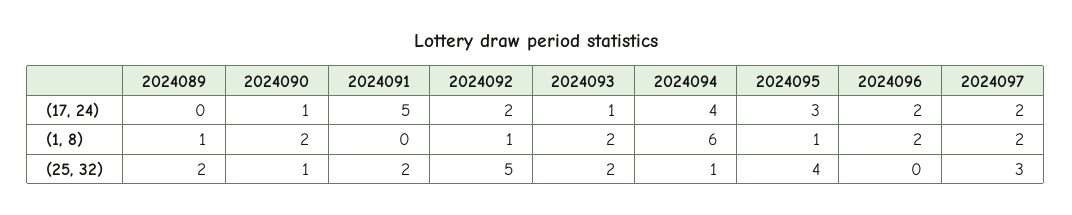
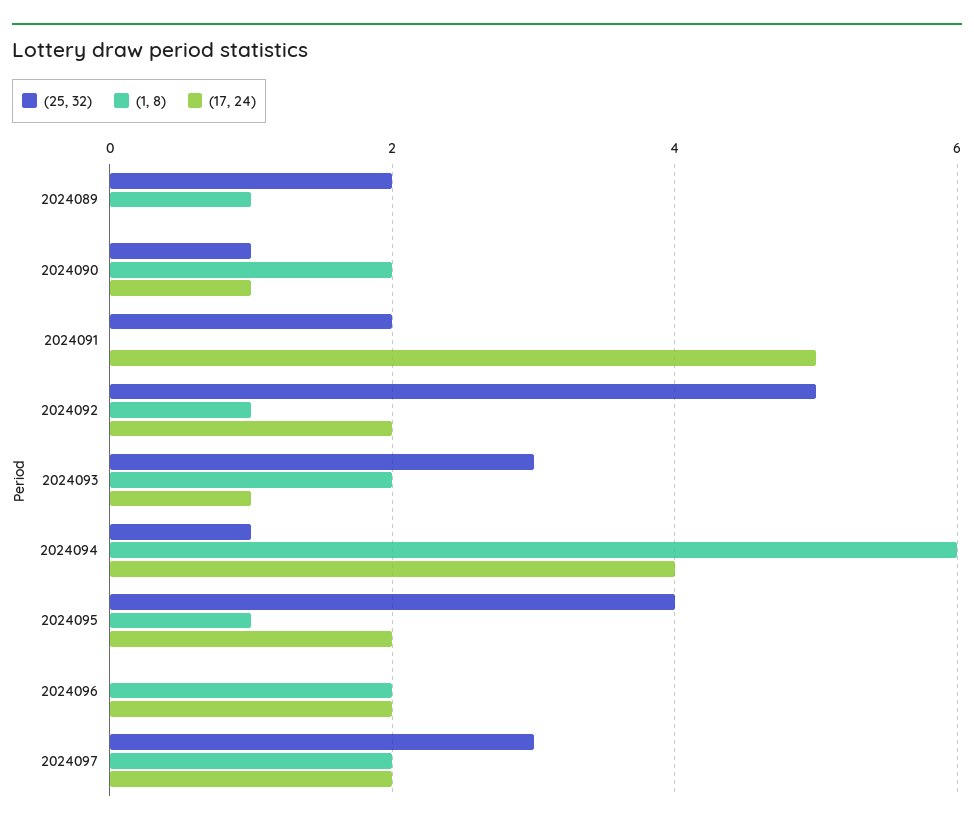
  {
    "(17, 24)": {
      "2024089": 0,
      "2024090": 1,
      "2024091": 5,
      "2024092": 2,
      "2024093": 1,
      "2024094": 4,
-     "2024095": 3,
+     "2024095": 2,
      "2024096": 2,
      "2024097": 2
    },
    "(1, 8)": {
      "2024089": 1,
      "2024090": 2,
      "2024091": 0,
      "2024092": 1,
      "2024093": 2,
      "2024094": 6,
      "2024095": 1,
      "2024096": 2,
      "2024097": 2
    },
    "(25, 32)": {
      "2024089": 2,
      "2024090": 1,
      "2024091": 2,
      "2024092": 5,
-     "2024093": 2,
+     "2024093": 3,
      "2024094": 1,
      "2024095": 4,
      "2024096": 0,
      "2024097": 3
    }
  }

